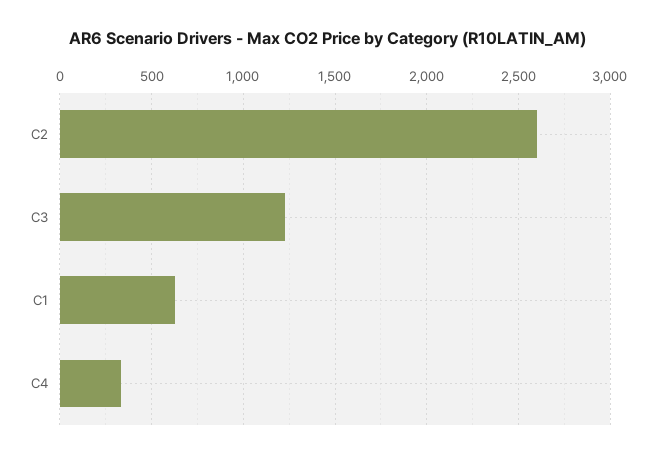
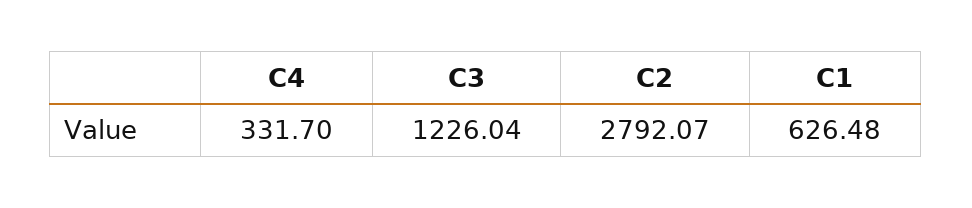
  {
-   "C2": 2600,
+   "C2": 2792.07,
    "C3": 1226.04,
    "C1": 626.48,
    "C4": 331.7
  }

